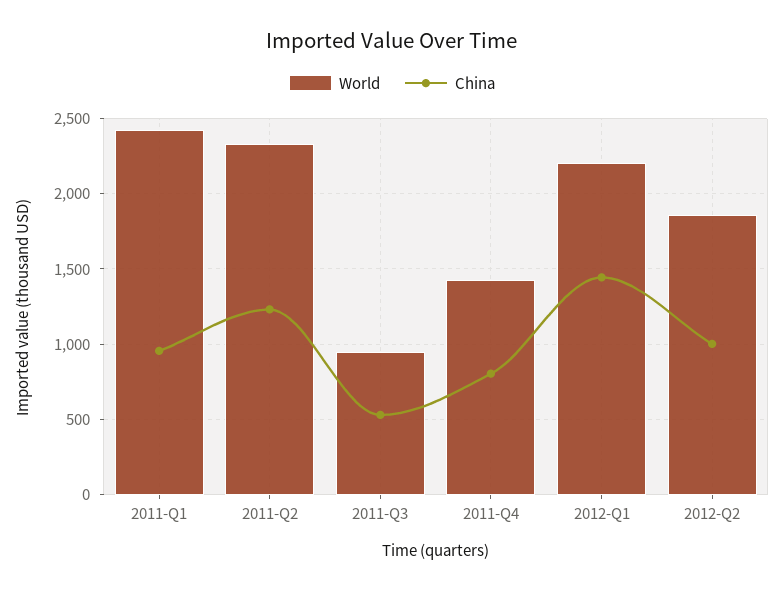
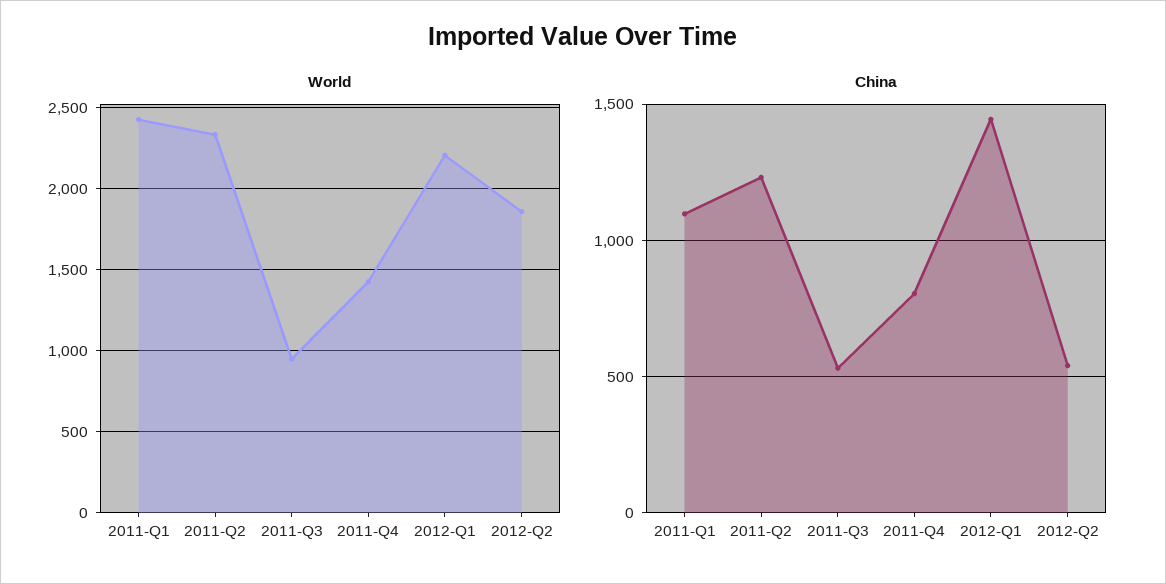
  {
    "World": {
      "2011-Q1": 2400,
      "2011-Q2": 2350,
      "2011-Q3": 950,
      "2011-Q4": 1400,
      "2012-Q1": 2200,
      "2012-Q2": 1850
    },
    "China": {
-     "2011-Q1": 950,
+     "2011-Q1": 1100,
      "2011-Q2": 1250,
      "2011-Q3": 550,
      "2011-Q4": 800,
      "2012-Q1": 1450,
-     "2012-Q2": 1000
+     "2012-Q2": 550
    }
  }

